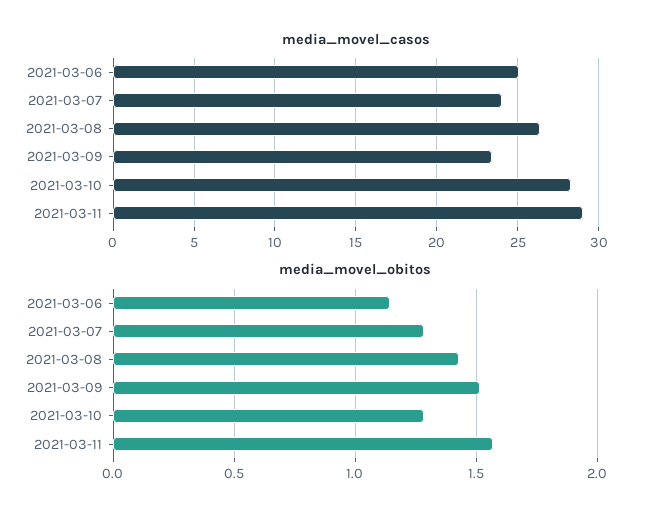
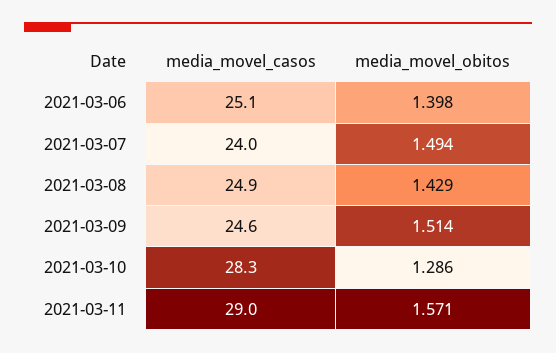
  {
    "media_movel_casos": {
      "2021-03-06": 25.1,
      "2021-03-07": 24,
-     "2021-03-08": 26.5,
+     "2021-03-08": 24.9,
-     "2021-03-09": 23.5,
+     "2021-03-09": 24.6,
      "2021-03-10": 28.3,
      "2021-03-11": 29
    },
    "media_movel_obitos": {
-     "2021-03-06": 1.15,
+     "2021-03-06": 1.398,
-     "2021-03-07": 1.3,
+     "2021-03-07": 1.494,
      "2021-03-08": 1.429,
      "2021-03-09": 1.514,
      "2021-03-10": 1.286,
      "2021-03-11": 1.571
    }
  }

